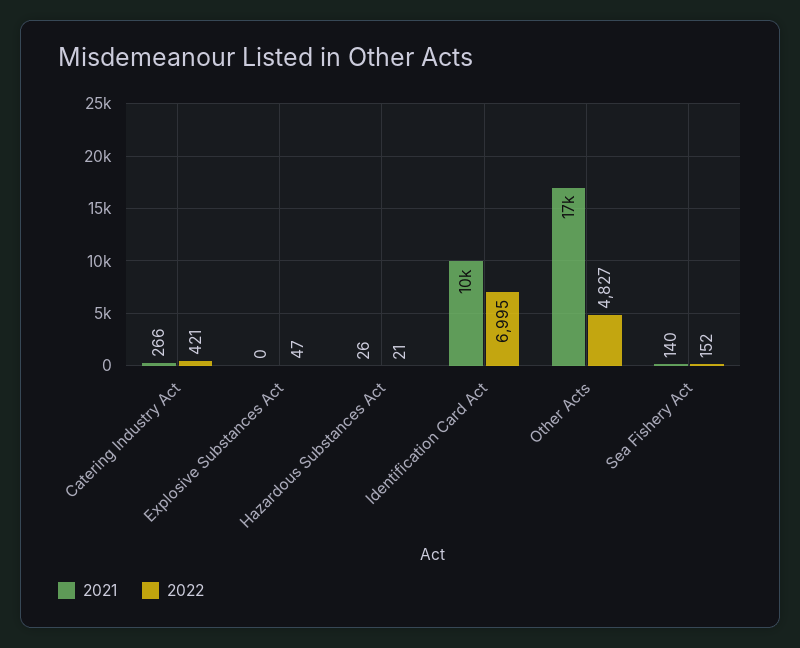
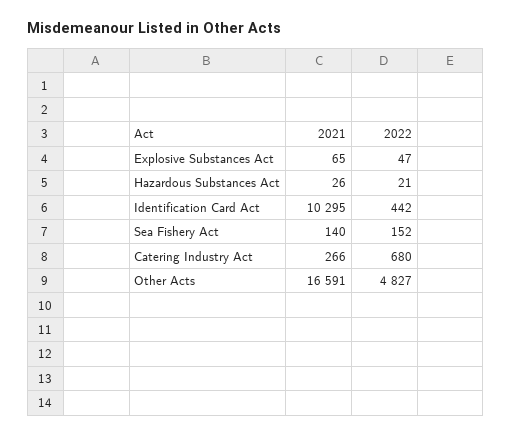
  {
    "2021": {
      "Catering Industry Act": 266,
-     "Explosive Substances Act": 0,
+     "Explosive Substances Act": 65,
      "Hazardous Substances Act": 26,
      "Identification Card Act": 10295,
      "Other Acts": 16591,
      "Sea Fishery Act": 140
    },
    "2022": {
-     "Catering Industry Act": 421,
+     "Catering Industry Act": 680,
      "Explosive Substances Act": 47,
      "Hazardous Substances Act": 21,
-     "Identification Card Act": 6995,
+     "Identification Card Act": 442,
      "Other Acts": 4827,
      "Sea Fishery Act": 152
    }
  }

